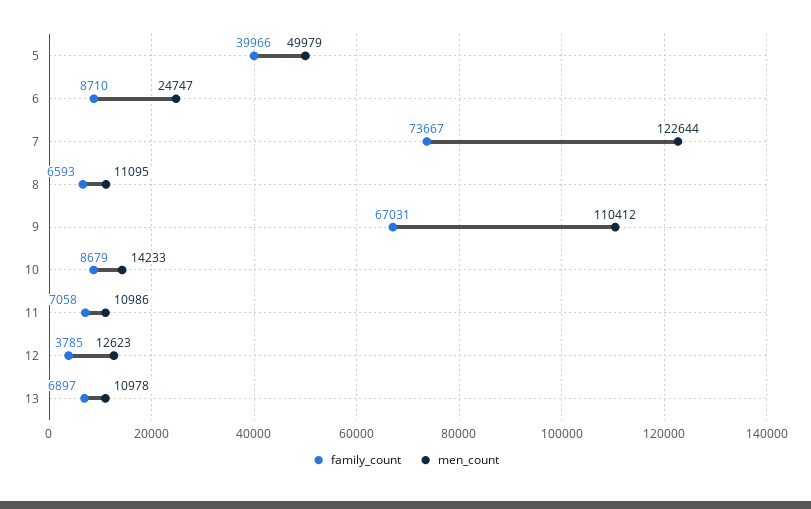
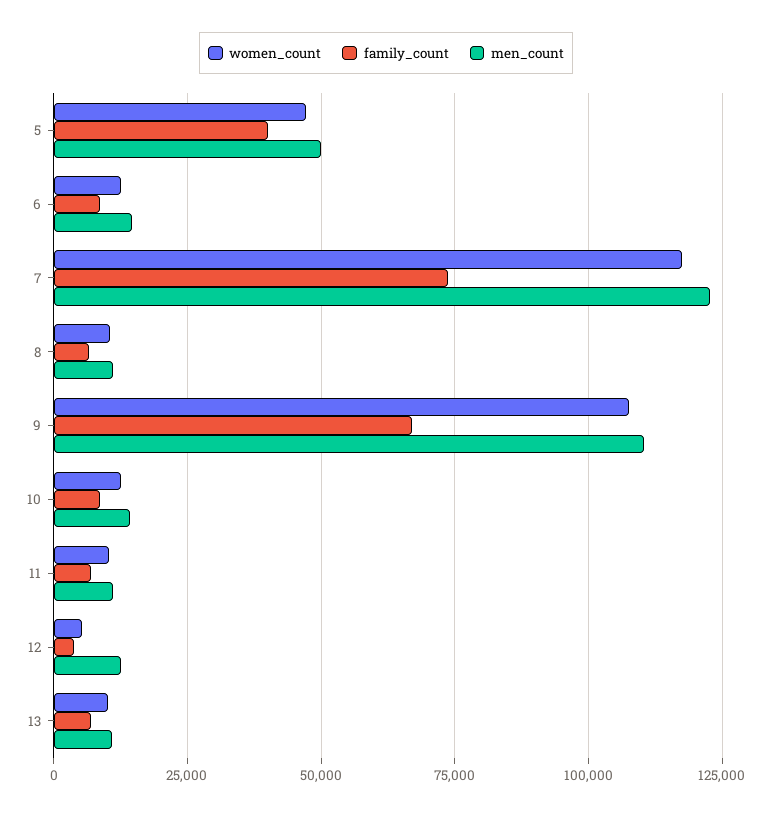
  {
    "family_count": {
      "5": 39966,
      "6": 8710,
      "7": 73667,
      "8": 6593,
      "9": 67031,
      "10": 8679,
      "11": 7058,
      "12": 3785,
      "13": 6897
    },
    "men_count": {
      "5": 49979,
-     "6": 24747,
+     "6": 15000,
      "7": 122644,
      "8": 11095,
      "9": 110412,
      "10": 14233,
      "11": 10986,
      "12": 12623,
      "13": 10978
-   }
+   },
+   "women_count": {
+     "5": 47500,
+     "6": 12500,
+     "7": 117500,
+     "8": 10000,
+     "9": 107500,
+     "10": 12500,
+     "11": 10000,
+     "12": 5000,
+     "13": 10000
+   }
  }

